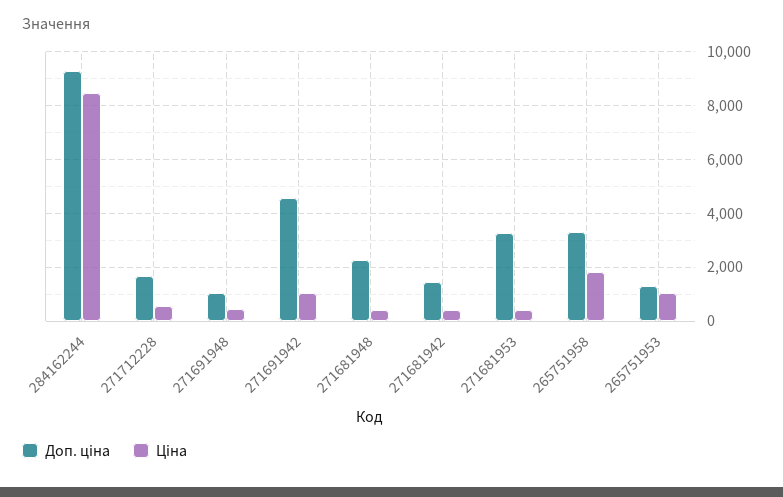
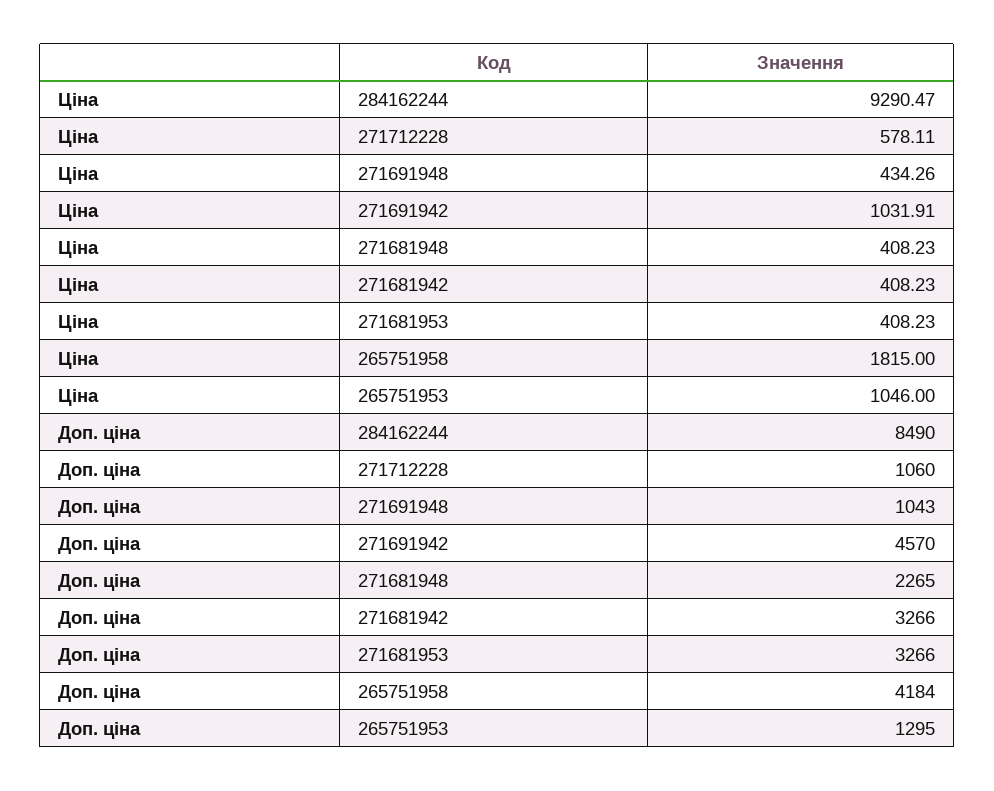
  {
    "Доп. ціна": {
-     "284162244": 9250,
+     "284162244": 8490,
-     "271712228": 1750,
+     "271712228": 1060,
      "271691948": 1043,
      "271691942": 4570,
      "271681948": 2265,
-     "271681942": 1500,
+     "271681942": 3266,
      "271681953": 3266,
-     "265751958": 3250,
+     "265751958": 4184,
      "265751953": 1295
    },
    "Ціна": {
-     "284162244": 8500,
+     "284162244": 9290.47,
      "271712228": 578.11,
      "271691948": 434.26,
      "271691942": 1031.91,
      "271681948": 408.23,
      "271681942": 408.23,
      "271681953": 408.23,
      "265751958": 1815,
      "265751953": 1046
    }
  }

